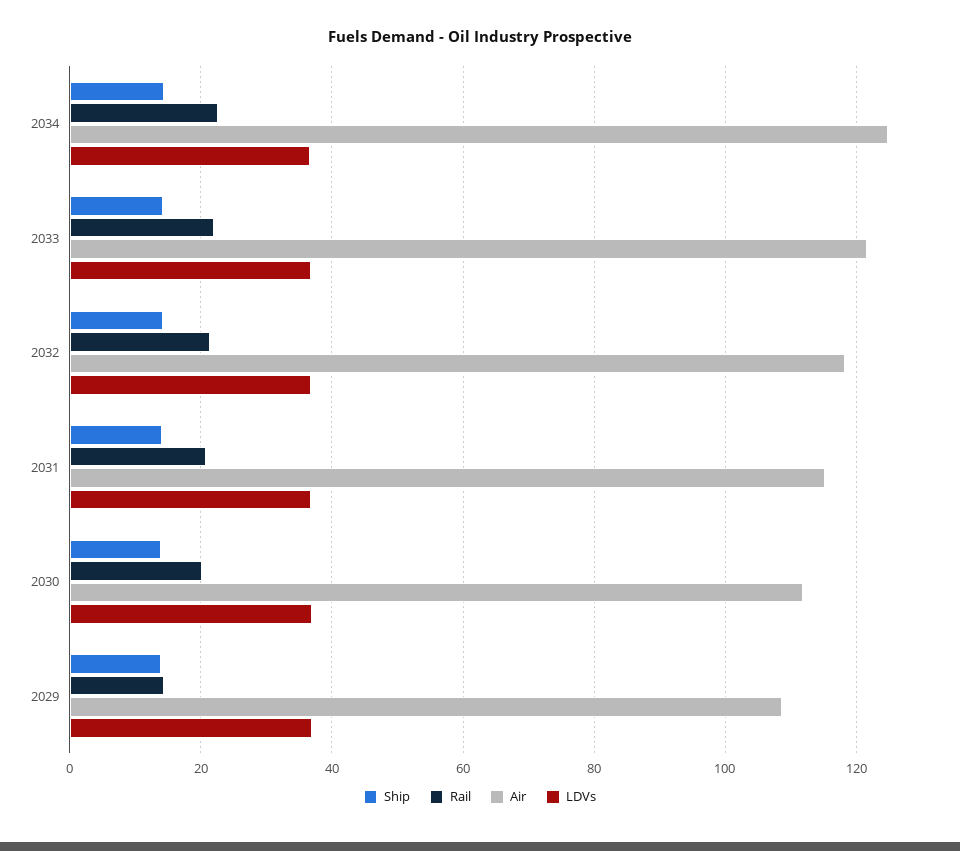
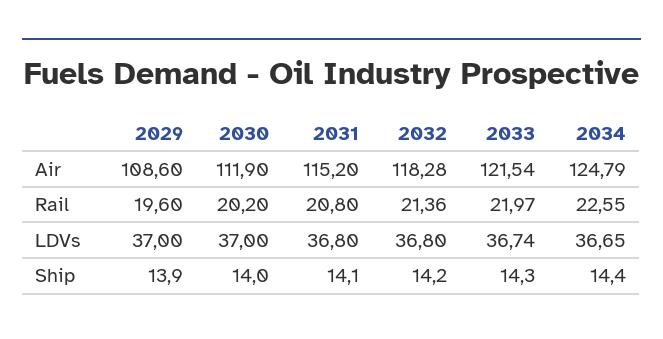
  {
    "Ship": {
      "2034": 14.4,
      "2033": 14.3,
      "2032": 14.2,
      "2031": 14.1,
      "2030": 14,
      "2029": 13.9
    },
    "Rail": {
      "2034": 22.55,
      "2033": 21.97,
      "2032": 21.36,
      "2031": 20.8,
      "2030": 20.2,
-     "2029": 14
+     "2029": 19.6
    },
    "Air": {
      "2034": 124.79,
      "2033": 121.54,
      "2032": 118.28,
      "2031": 115.2,
      "2030": 111.9,
      "2029": 108.6
    },
    "LDVs": {
      "2034": 36.65,
      "2033": 36.74,
      "2032": 36.8,
      "2031": 36.8,
      "2030": 37,
      "2029": 37
    }
  }

